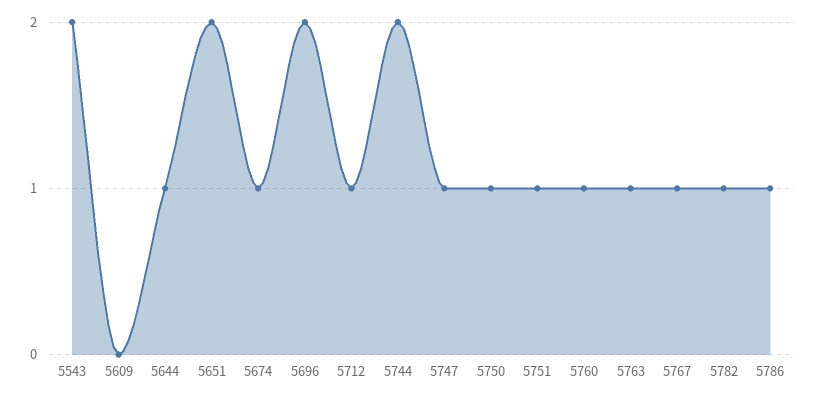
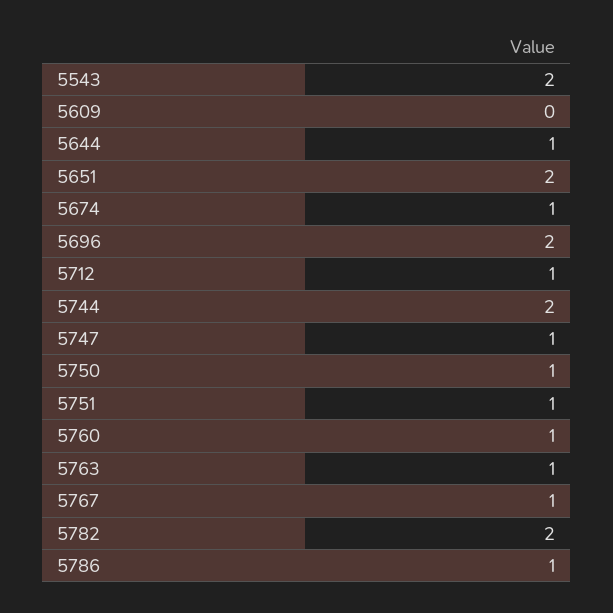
  {
    "5543": 2,
    "5609": 0,
    "5644": 1,
    "5651": 2,
    "5674": 1,
    "5696": 2,
    "5712": 1,
    "5744": 2,
    "5747": 1,
    "5750": 1,
    "5751": 1,
    "5760": 1,
    "5763": 1,
    "5767": 1,
-   "5782": 1,
+   "5782": 2,
    "5786": 1
  }

